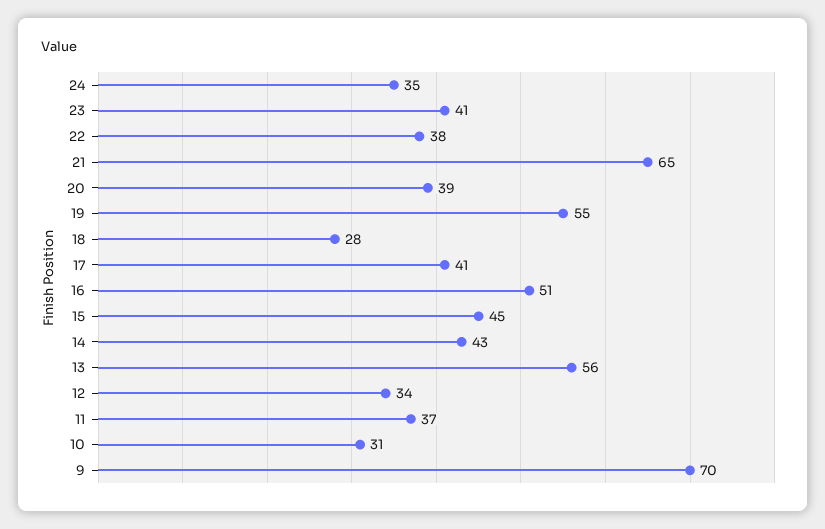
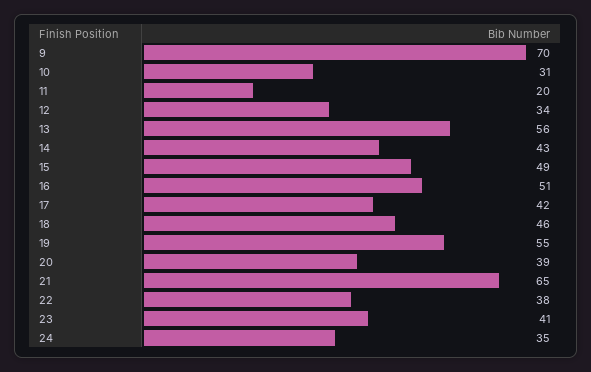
  {
    "24": 35,
    "23": 41,
    "22": 38,
    "21": 65,
    "20": 39,
    "19": 55,
-   "18": 28,
+   "18": 46,
-   "17": 41,
+   "17": 42,
    "16": 51,
-   "15": 45,
+   "15": 49,
    "14": 43,
    "13": 56,
    "12": 34,
-   "11": 37,
+   "11": 20,
    "10": 31,
    "9": 70
  }

